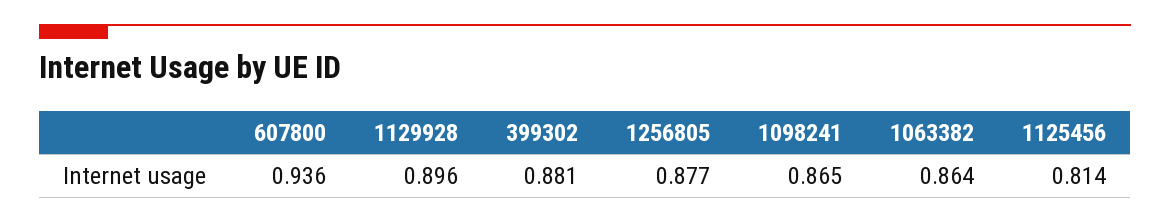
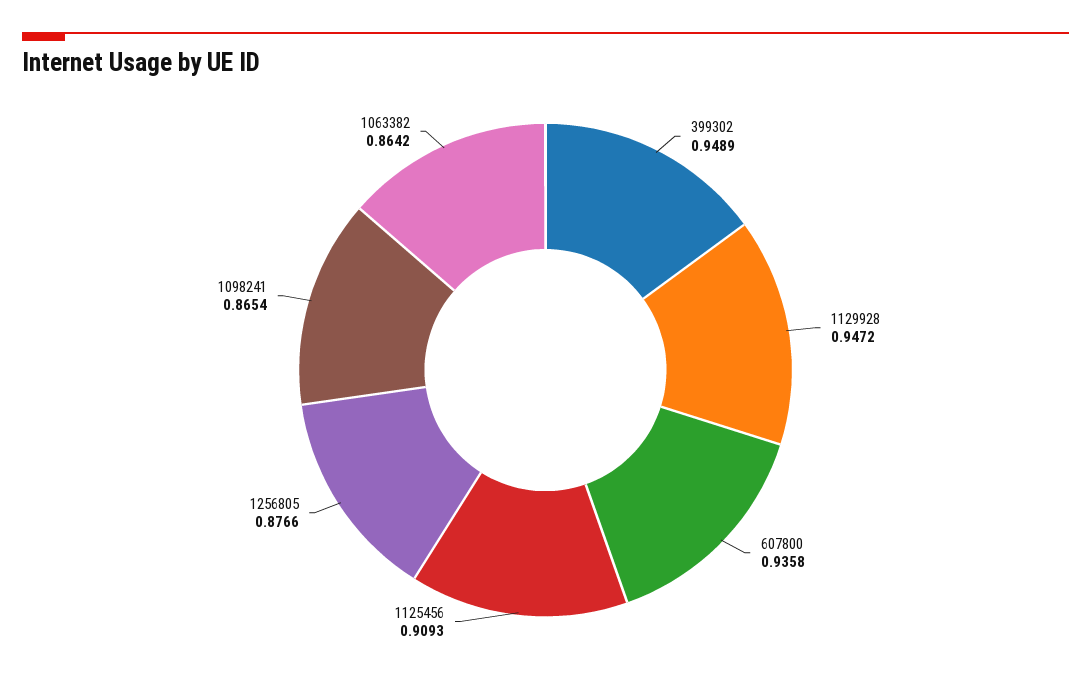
  {
    "607800": 0.9358,
-   "1129928": 0.896,
+   "1129928": 0.9472,
-   "399302": 0.881,
+   "399302": 0.9489,
    "1256805": 0.8766,
    "1098241": 0.8654,
    "1063382": 0.8642,
-   "1125456": 0.814
+   "1125456": 0.9093
  }

